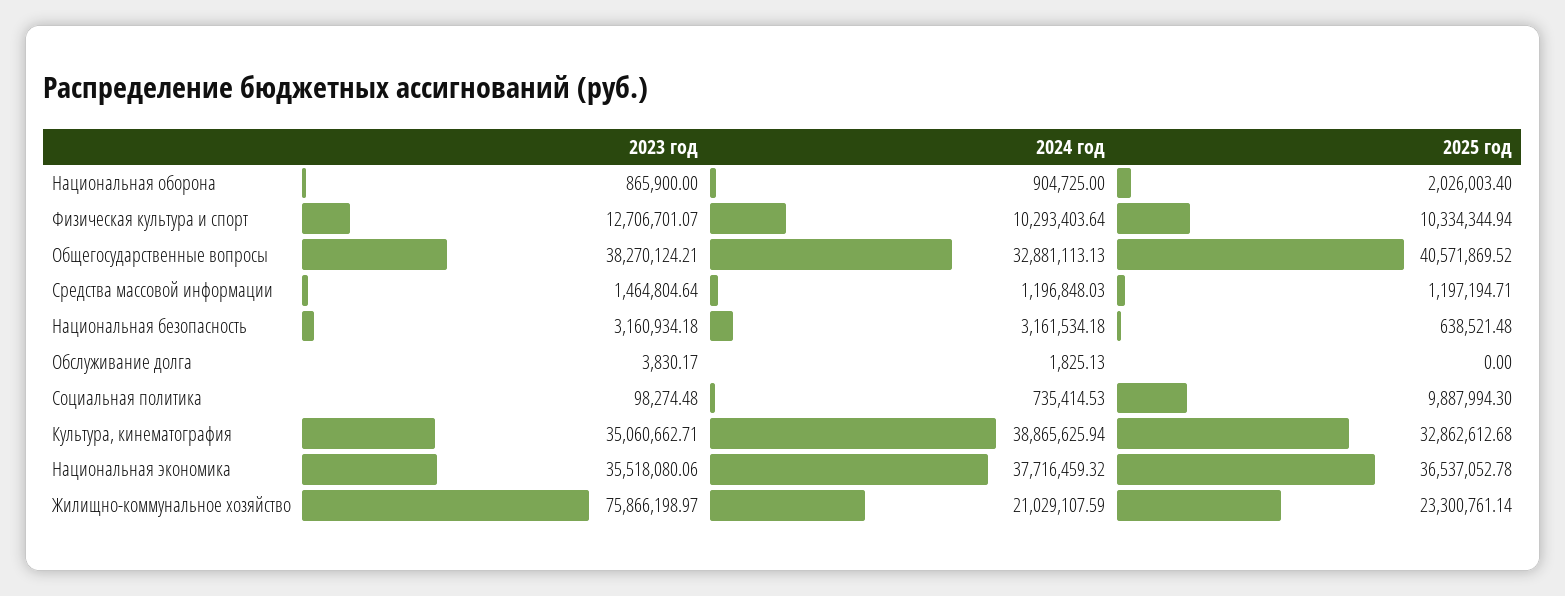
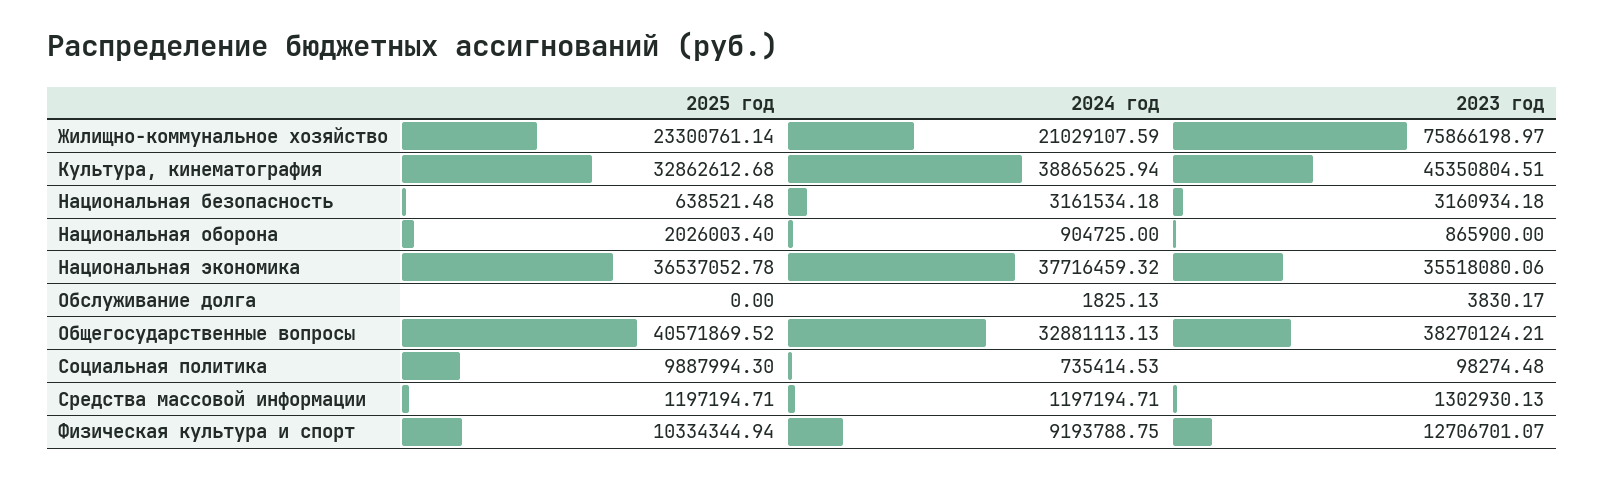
  {
    "2023 год": {
      "Национальная оборона": 865900,
      "Физическая культура и спорт": 12706701.07,
      "Общегосударственные вопросы": 38270124.21,
-     "Средства массовой информации": 1464804.64,
+     "Средства массовой информации": 1302930.13,
      "Национальная безопасность": 3160934.18,
      "Обслуживание долга": 3830.17,
      "Социальная политика": 98274.48,
-     "Культура, кинематография": 35060662.71,
+     "Культура, кинематография": 45350804.51,
      "Национальная экономика": 35518080.06,
      "Жилищно-коммунальное хозяйство": 75866198.97
    },
    "2024 год": {
      "Национальная оборона": 904725,
-     "Физическая культура и спорт": 10293403.64,
+     "Физическая культура и спорт": 9193788.75,
      "Общегосударственные вопросы": 32881113.13,
-     "Средства массовой информации": 1196848.03,
+     "Средства массовой информации": 1197194.71,
      "Национальная безопасность": 3161534.18,
      "Обслуживание долга": 1825.13,
      "Социальная политика": 735414.53,
      "Культура, кинематография": 38865625.94,
      "Национальная экономика": 37716459.32,
      "Жилищно-коммунальное хозяйство": 21029107.59
    },
    "2025 год": {
      "Национальная оборона": 2026003.4,
      "Физическая культура и спорт": 10334344.94,
      "Общегосударственные вопросы": 40571869.52,
      "Средства массовой информации": 1197194.71,
      "Национальная безопасность": 638521.48,
      "Обслуживание долга": 0,
      "Социальная политика": 9887994.3,
      "Культура, кинематография": 32862612.68,
      "Национальная экономика": 36537052.78,
      "Жилищно-коммунальное хозяйство": 23300761.14
    }
  }

